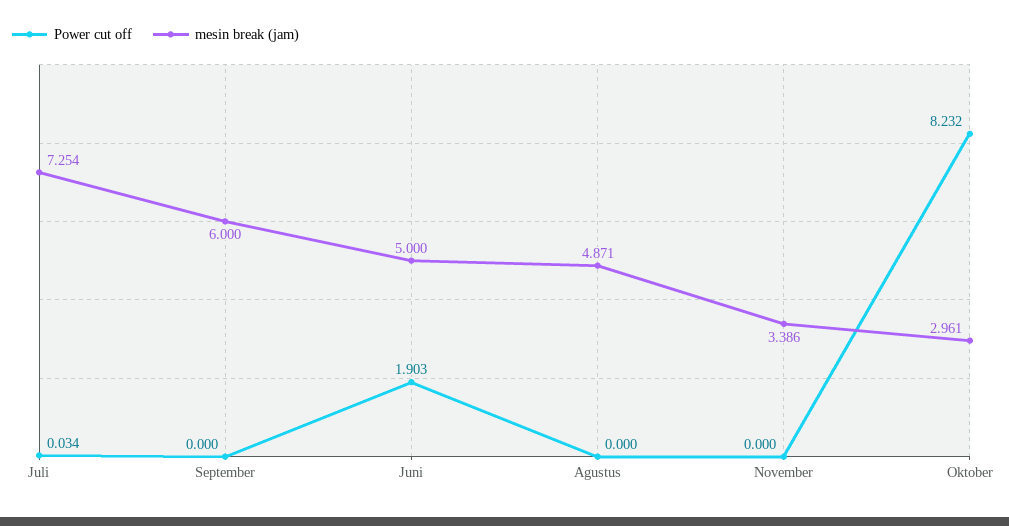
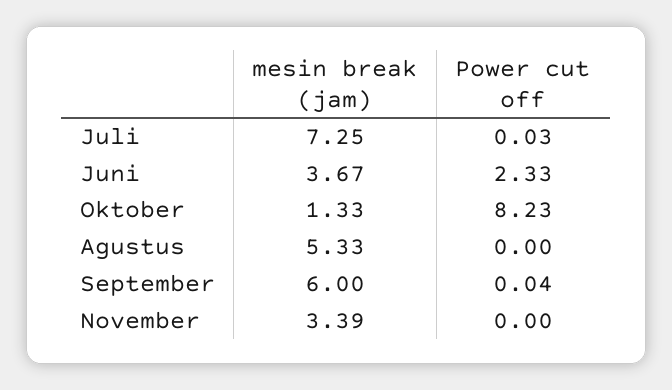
  {
    "Power cut off": {
      "Juli": 0.034,
-     "September": 0,
+     "September": 0.04,
-     "Juni": 1.903,
+     "Juni": 2.33,
      "Agustus": 0,
      "November": 0,
      "Oktober": 8.232
    },
    "mesin break (jam)": {
      "Juli": 7.254,
      "September": 6,
-     "Juni": 5,
+     "Juni": 3.67,
-     "Agustus": 4.871,
+     "Agustus": 5.33,
      "November": 3.386,
-     "Oktober": 2.961
+     "Oktober": 1.33
    }
  }

